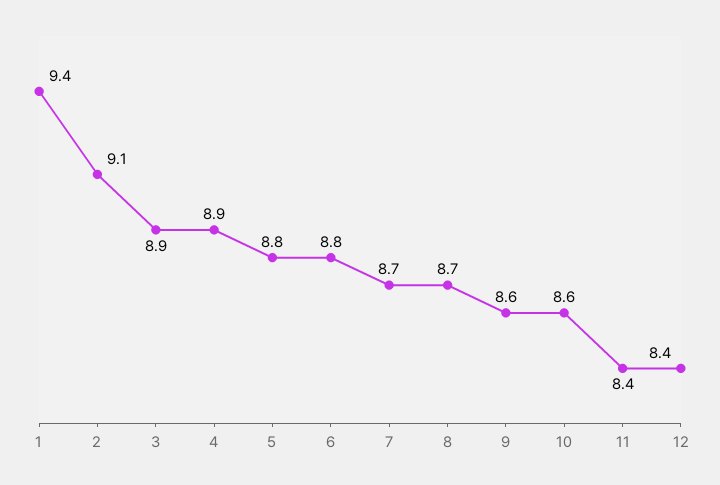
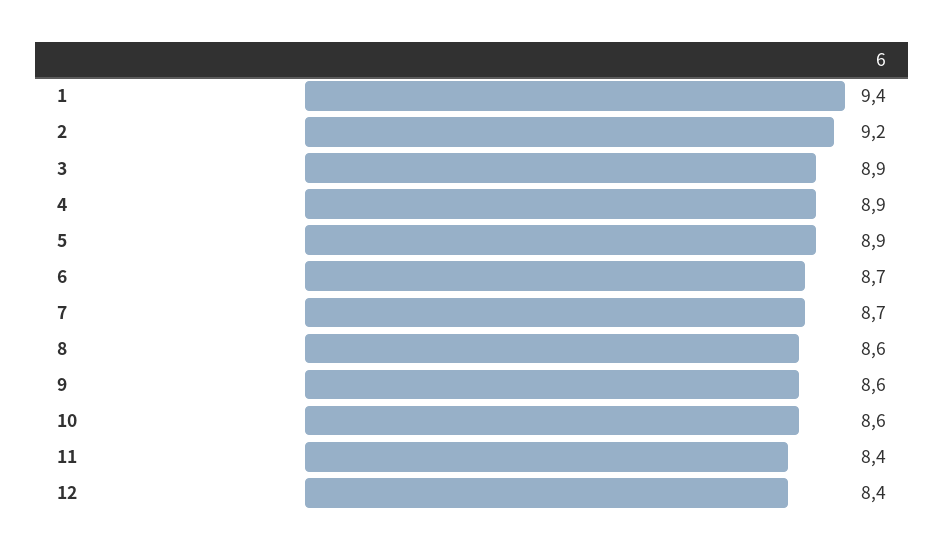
  {
    "1": 9.4,
-   "2": 9.1,
+   "2": 9.2,
    "3": 8.9,
    "4": 8.9,
-   "5": 8.8,
+   "5": 8.9,
-   "6": 8.8,
+   "6": 8.7,
    "7": 8.7,
-   "8": 8.7,
+   "8": 8.6,
    "9": 8.6,
    "10": 8.6,
    "11": 8.4,
    "12": 8.4
  }

